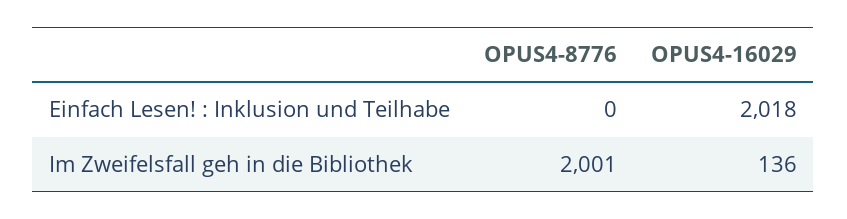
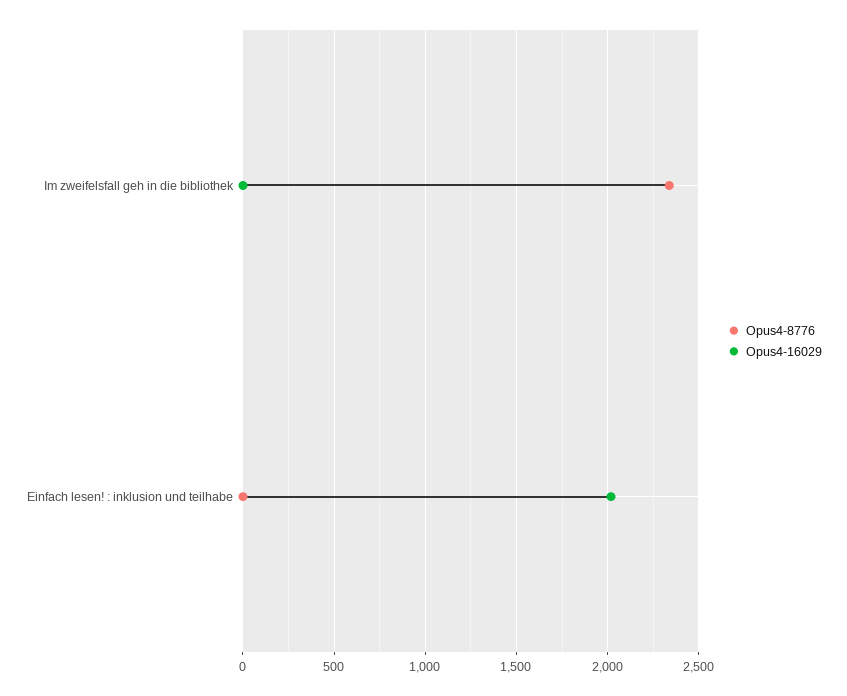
  {
    "OPUS4-8776": {
      "Einfach Lesen! : Inklusion und Teilhabe": 0,
-     "Im Zweifelsfall geh in die Bibliothek": 2001
+     "Im Zweifelsfall geh in die Bibliothek": 2350
    },
    "OPUS4-16029": {
      "Einfach Lesen! : Inklusion und Teilhabe": 2018,
-     "Im Zweifelsfall geh in die Bibliothek": 136
+     "Im Zweifelsfall geh in die Bibliothek": 0
    }
  }

